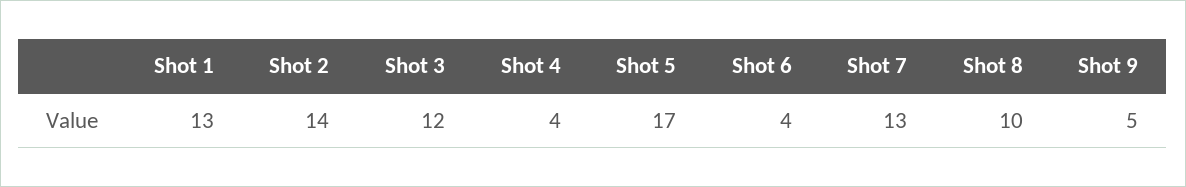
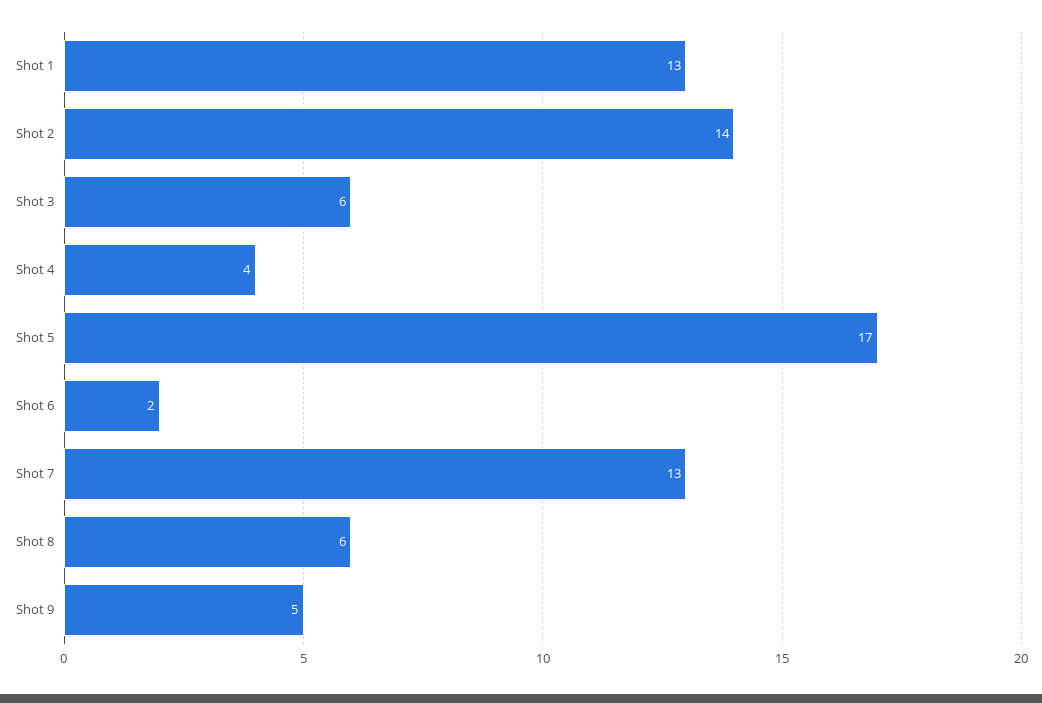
  {
    "Shot 1": 13,
    "Shot 2": 14,
-   "Shot 3": 12,
+   "Shot 3": 6,
    "Shot 4": 4,
    "Shot 5": 17,
-   "Shot 6": 4,
+   "Shot 6": 2,
    "Shot 7": 13,
-   "Shot 8": 10,
+   "Shot 8": 6,
    "Shot 9": 5
  }

